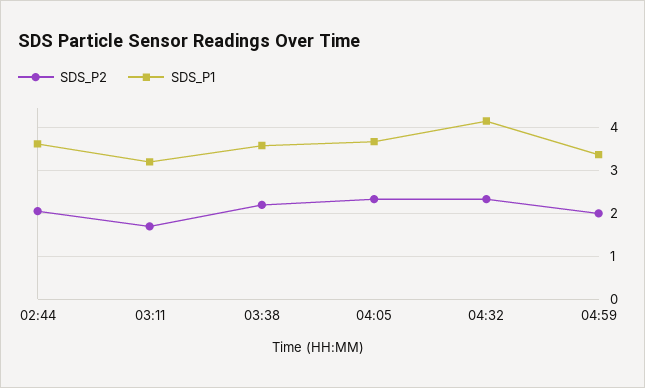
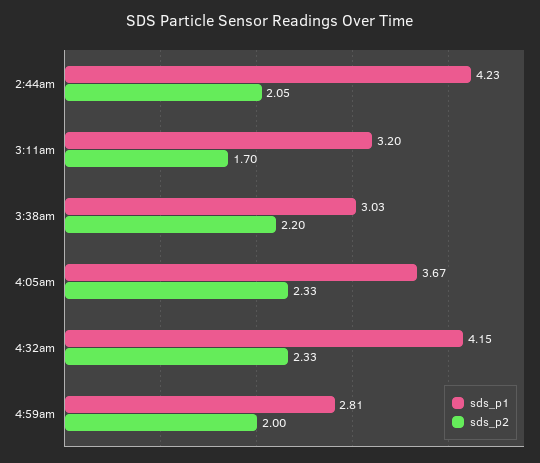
  {
    "SDS_P2": {
      "02:44": 2.05,
      "03:11": 1.7,
      "03:38": 2.2,
      "04:05": 2.33,
      "04:32": 2.33,
      "04:59": 2
    },
    "SDS_P1": {
-     "02:44": 3.6,
+     "02:44": 4.23,
      "03:11": 3.2,
-     "03:38": 3.6,
+     "03:38": 3.03,
      "04:05": 3.67,
      "04:32": 4.15,
-     "04:59": 3.4
+     "04:59": 2.81
    }
  }

